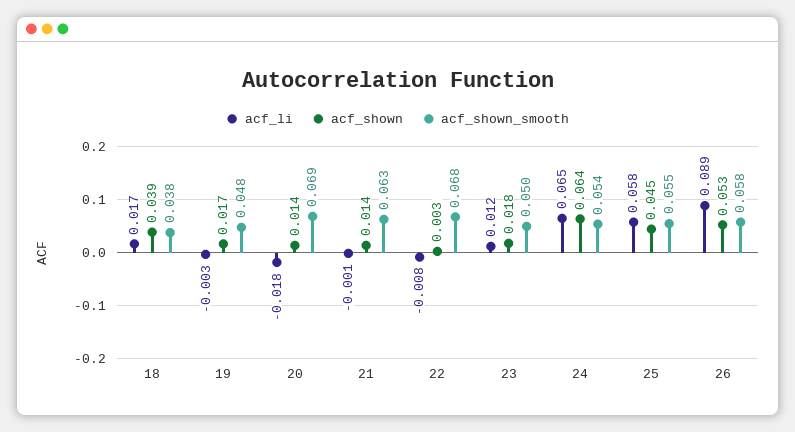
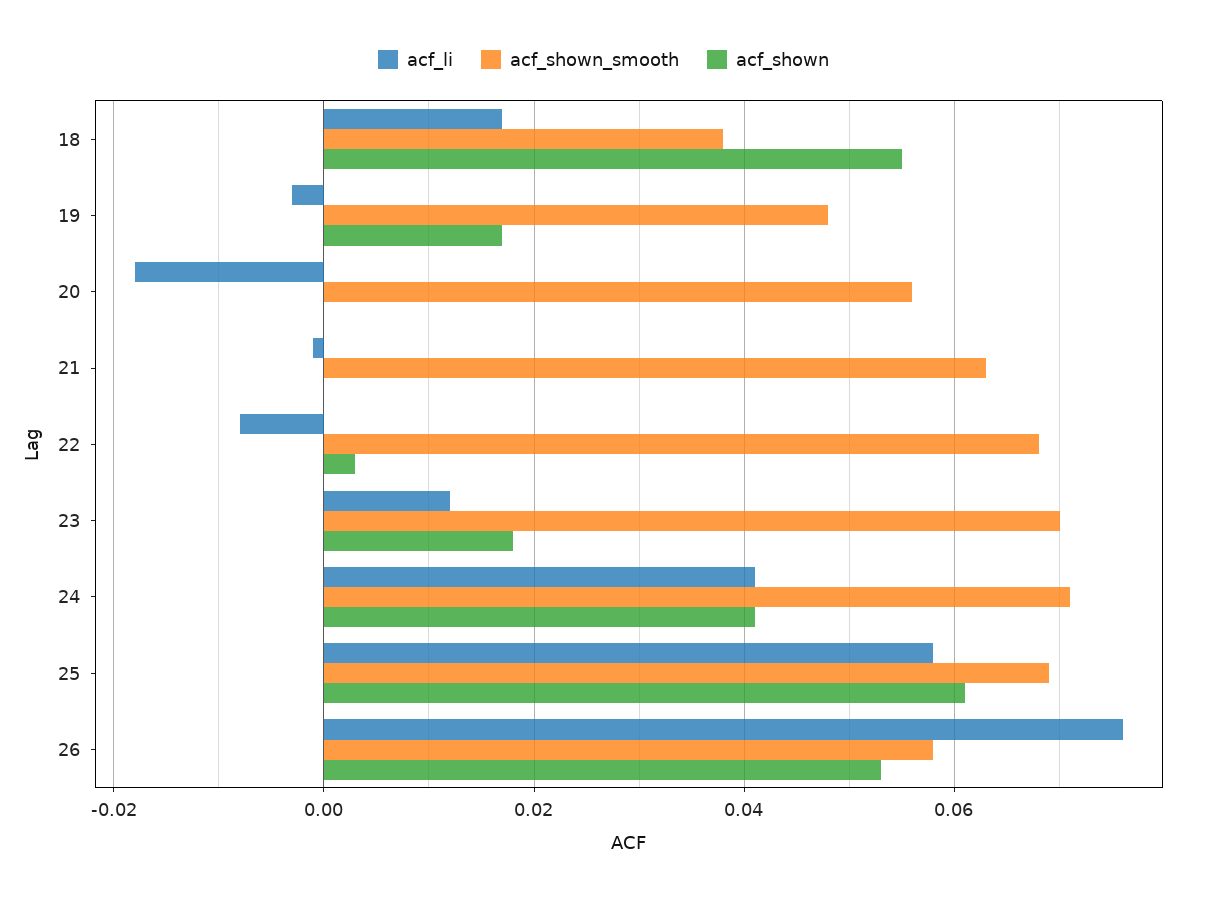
  {
    "acf_li": {
      "18": 0.017,
      "19": -0.003,
      "20": -0.018,
      "21": -0.001,
      "22": -0.008,
      "23": 0.012,
-     "24": 0.065,
+     "24": 0.04,
      "25": 0.058,
-     "26": 0.089
+     "26": 0.075
    },
    "acf_shown": {
-     "18": 0.039,
+     "18": 0.055,
      "19": 0.017,
-     "20": 0.014,
+     "20": 0,
-     "21": 0.014,
+     "21": 0,
      "22": 0.003,
      "23": 0.018,
-     "24": 0.064,
+     "24": 0.04,
-     "25": 0.045,
+     "25": 0.06,
      "26": 0.053
    },
    "acf_shown_smooth": {
      "18": 0.038,
      "19": 0.048,
-     "20": 0.069,
+     "20": 0.055,
      "21": 0.063,
      "22": 0.068,
-     "23": 0.05,
+     "23": 0.07,
-     "24": 0.054,
+     "24": 0.07,
-     "25": 0.055,
+     "25": 0.07,
      "26": 0.058
    }
  }

